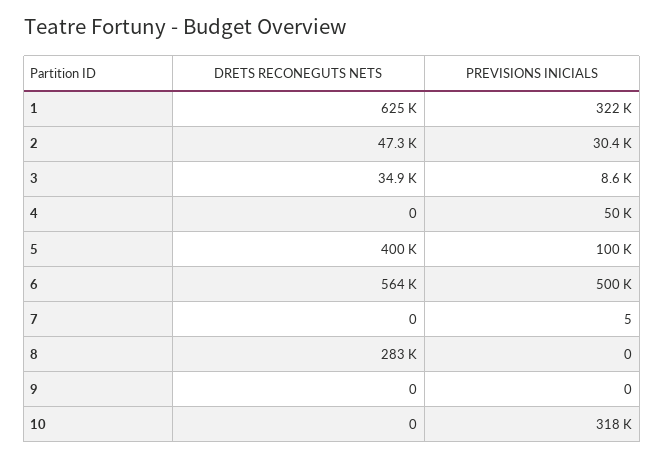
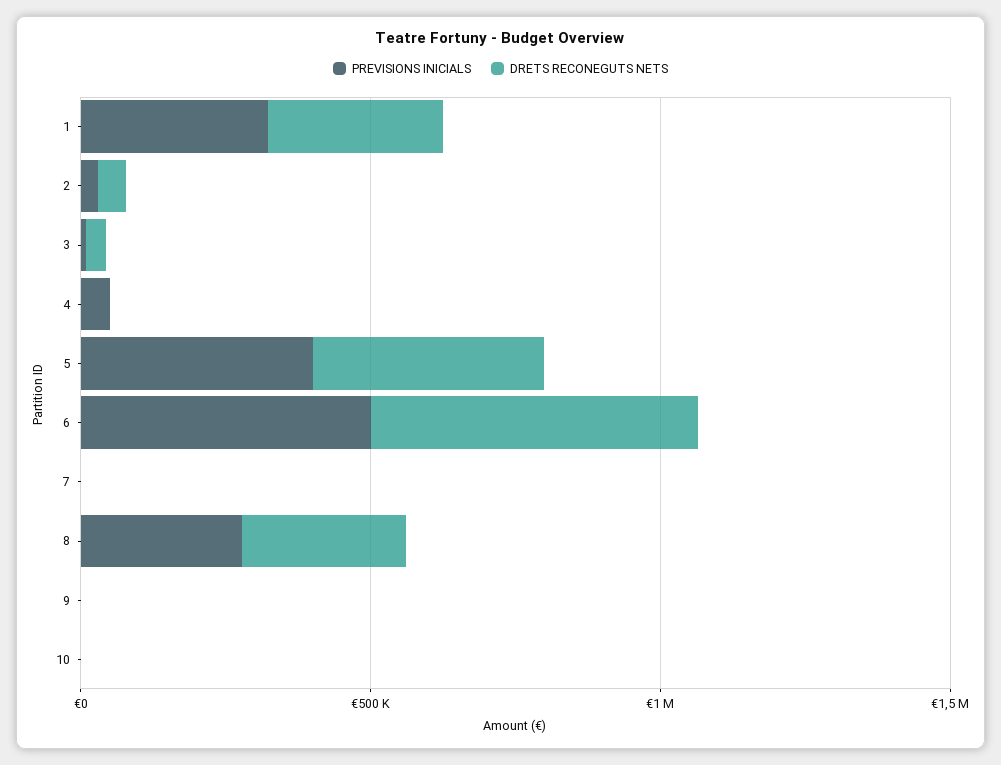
  {
    "DRETS RECONEGUTS NETS": {
-     "1": 625000,
+     "1": 300000,
      "2": 47300,
      "3": 34900,
      "4": 0,
      "5": 400000,
      "6": 564000,
      "7": 0,
      "8": 283000,
      "9": 0,
      "10": 0
    },
    "PREVISIONS INICIALS": {
      "1": 322000,
      "2": 30400,
      "3": 8600,
      "4": 50000,
-     "5": 100000,
+     "5": 400000,
      "6": 500000,
      "7": 5,
-     "8": 0,
+     "8": 300000,
      "9": 0,
-     "10": 318000
+     "10": 0
    }
  }

